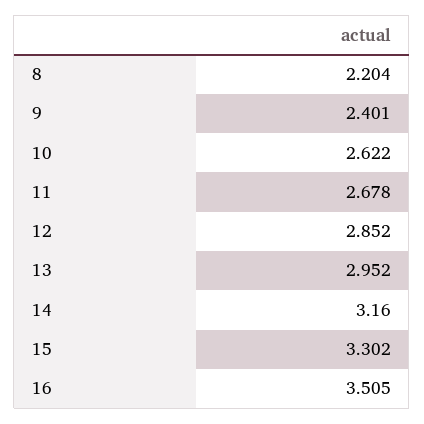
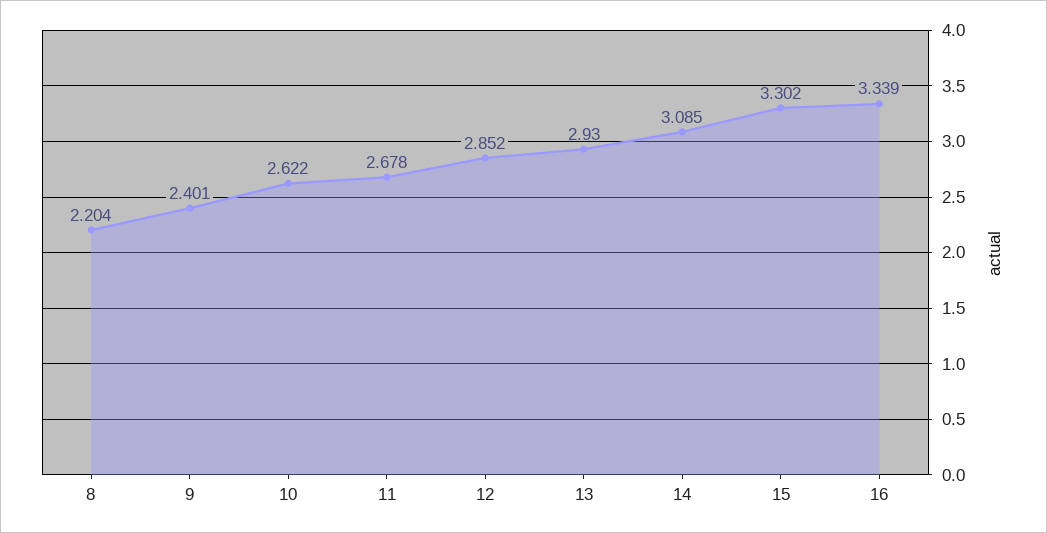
  {
    "8": 2.204,
    "9": 2.401,
    "10": 2.622,
    "11": 2.678,
    "12": 2.852,
-   "13": 2.952,
+   "13": 2.93,
-   "14": 3.16,
+   "14": 3.085,
    "15": 3.302,
-   "16": 3.505
+   "16": 3.339
  }

